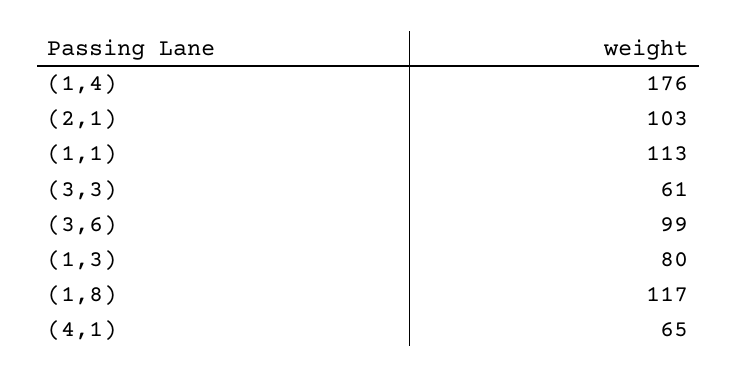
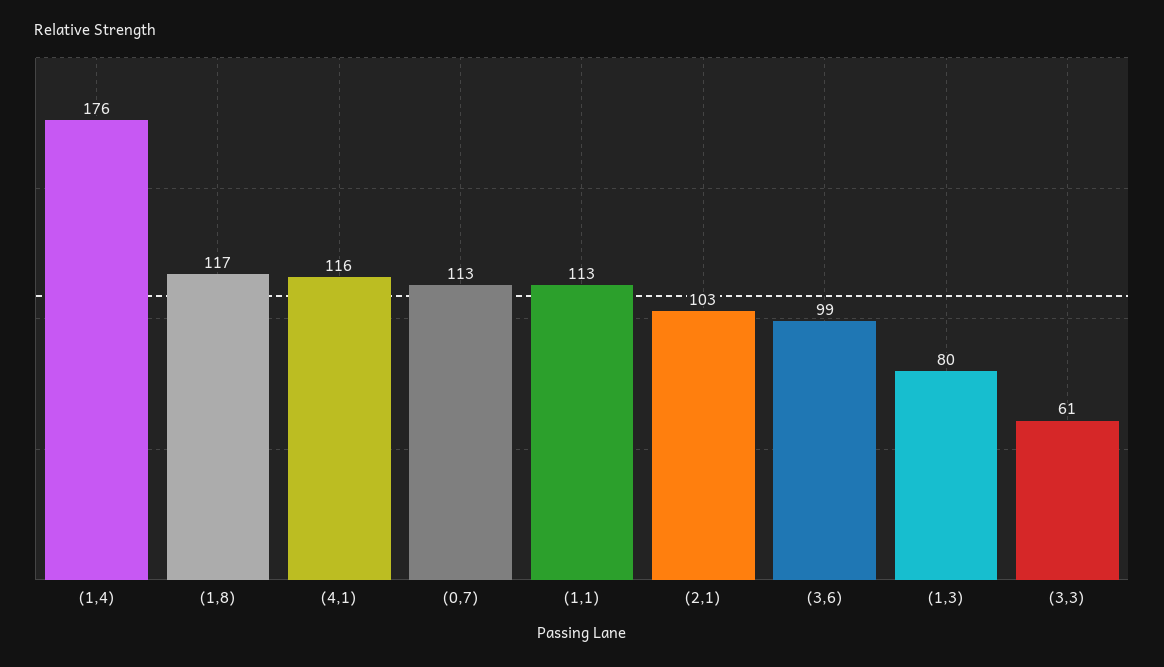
  {
    "(1,4)": 176,
    "(2,1)": 103,
    "(1,1)": 113,
    "(3,3)": 61,
    "(3,6)": 99,
    "(1,3)": 80,
    "(1,8)": 117,
-   "(4,1)": 65
+   "(4,1)": 116,
+   "(0,7)": 113
  }

